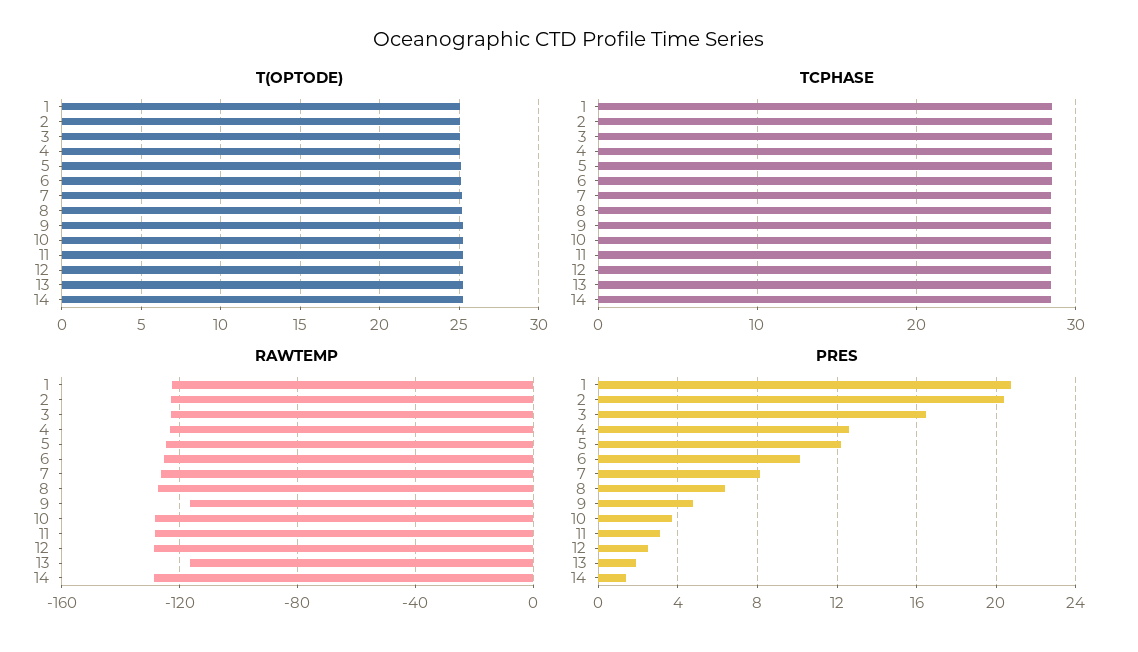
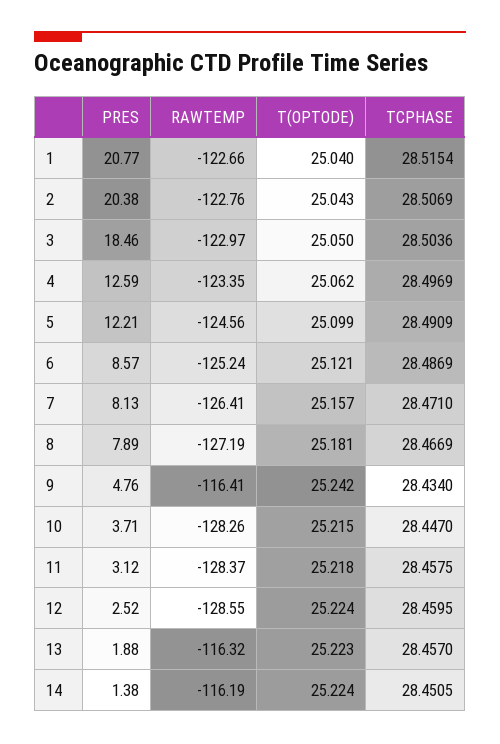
  {
    "T(OPTODE)": {
      "1": 25.04,
      "2": 25.043,
      "3": 25.05,
      "4": 25.062,
      "5": 25.099,
      "6": 25.121,
      "7": 25.157,
      "8": 25.181,
      "9": 25.242,
      "10": 25.215,
      "11": 25.218,
      "12": 25.224,
      "13": 25.223,
      "14": 25.224
    },
    "TCPHASE": {
      "1": 28.5154,
      "2": 28.5069,
      "3": 28.5036,
      "4": 28.4969,
      "5": 28.4909,
      "6": 28.4869,
      "7": 28.471,
      "8": 28.4669,
      "9": 28.434,
      "10": 28.447,
      "11": 28.4575,
      "12": 28.4595,
      "13": 28.457,
      "14": 28.4505
    },
    "RAWTEMP": {
      "1": -122.66,
      "2": -122.76,
      "3": -122.97,
      "4": -123.35,
      "5": -124.56,
      "6": -125.24,
      "7": -126.41,
      "8": -127.19,
      "9": -116.41,
      "10": -128.26,
      "11": -128.37,
      "12": -128.55,
      "13": -116.32,
-     "14": -130
+     "14": -116.19
    },
    "PRES": {
      "1": 20.77,
      "2": 20.38,
-     "3": 16.5,
+     "3": 18.46,
      "4": 12.59,
      "5": 12.21,
-     "6": 10,
+     "6": 8.57,
      "7": 8.13,
-     "8": 6.5,
+     "8": 7.89,
      "9": 4.76,
      "10": 3.71,
      "11": 3.12,
      "12": 2.52,
      "13": 1.88,
      "14": 1.38
    }
  }

